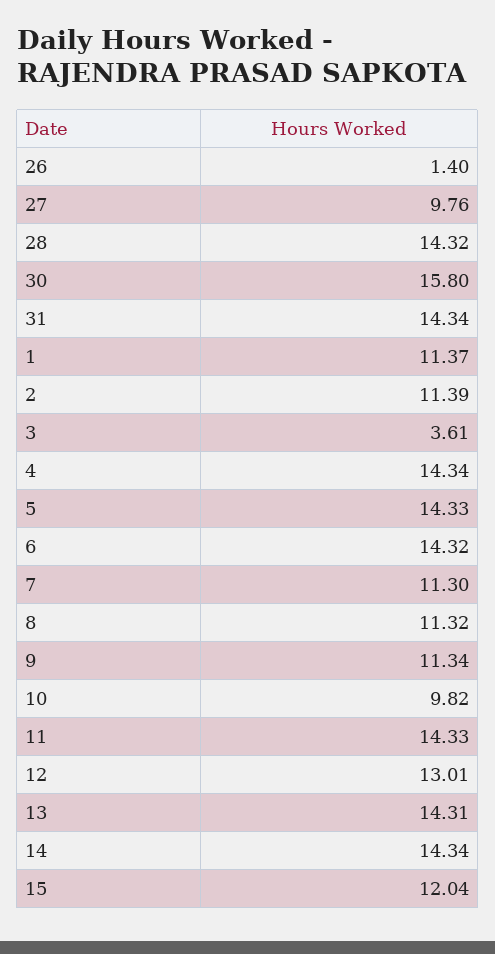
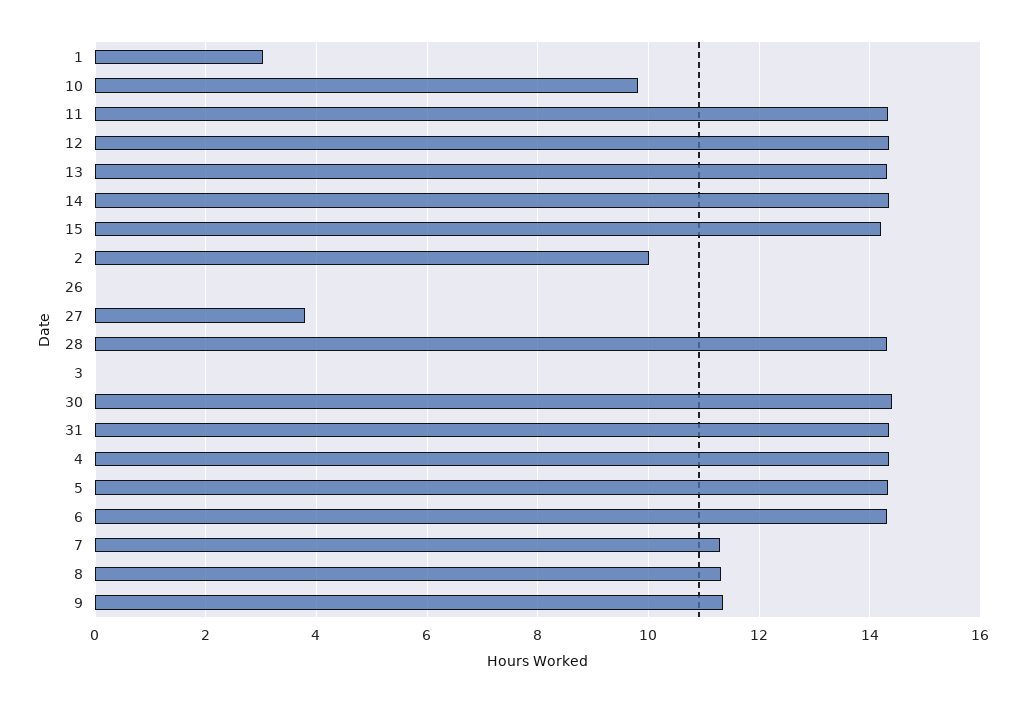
  {
-   "26": 1.4,
+   "26": 0,
-   "27": 9.76,
+   "27": 3.8,
    "28": 14.32,
-   "30": 15.8,
+   "30": 14.4,
    "31": 14.34,
-   "1": 11.37,
+   "1": 3,
-   "2": 11.39,
+   "2": 10,
-   "3": 3.61,
+   "3": 0,
    "4": 14.34,
    "5": 14.33,
    "6": 14.32,
    "7": 11.3,
    "8": 11.32,
    "9": 11.34,
    "10": 9.82,
    "11": 14.33,
-   "12": 13.01,
+   "12": 14.4,
    "13": 14.31,
    "14": 14.34,
-   "15": 12.04
+   "15": 14.2
  }

